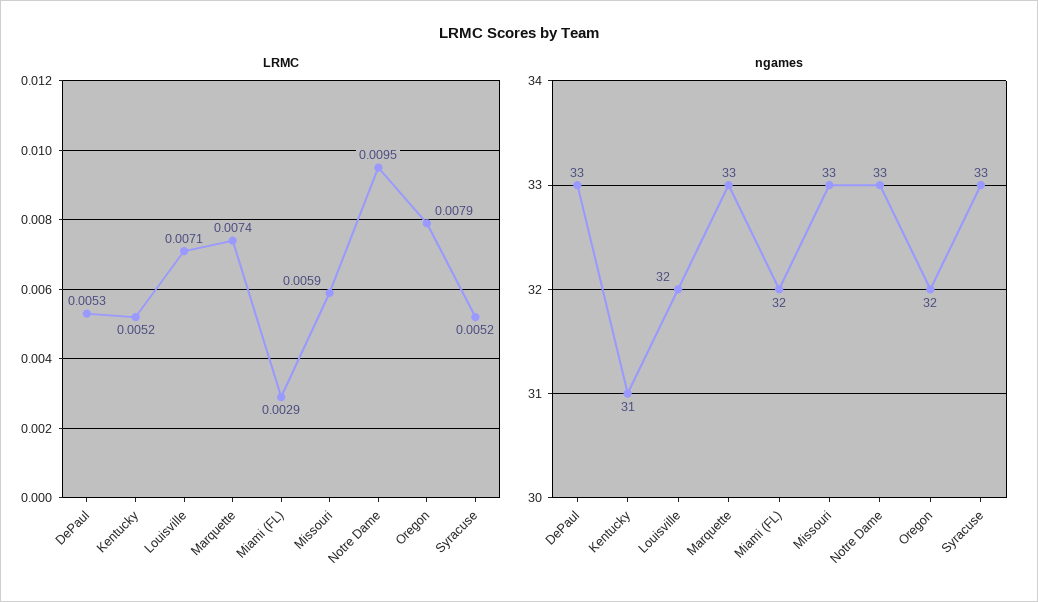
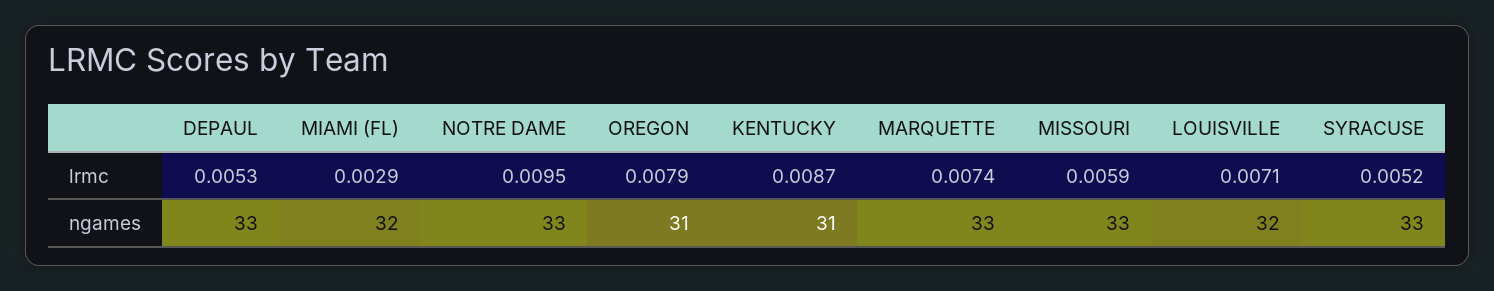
  {
    "LRMC": {
      "DePaul": 0.0053,
-     "Kentucky": 0.0052,
+     "Kentucky": 0.0087,
      "Louisville": 0.0071,
      "Marquette": 0.0074,
      "Miami (FL)": 0.0029,
      "Missouri": 0.0059,
      "Notre Dame": 0.0095,
      "Oregon": 0.0079,
      "Syracuse": 0.0052
    },
    "ngames": {
      "DePaul": 33,
      "Kentucky": 31,
      "Louisville": 32,
      "Marquette": 33,
      "Miami (FL)": 32,
      "Missouri": 33,
      "Notre Dame": 33,
-     "Oregon": 32,
+     "Oregon": 31,
      "Syracuse": 33
    }
  }

